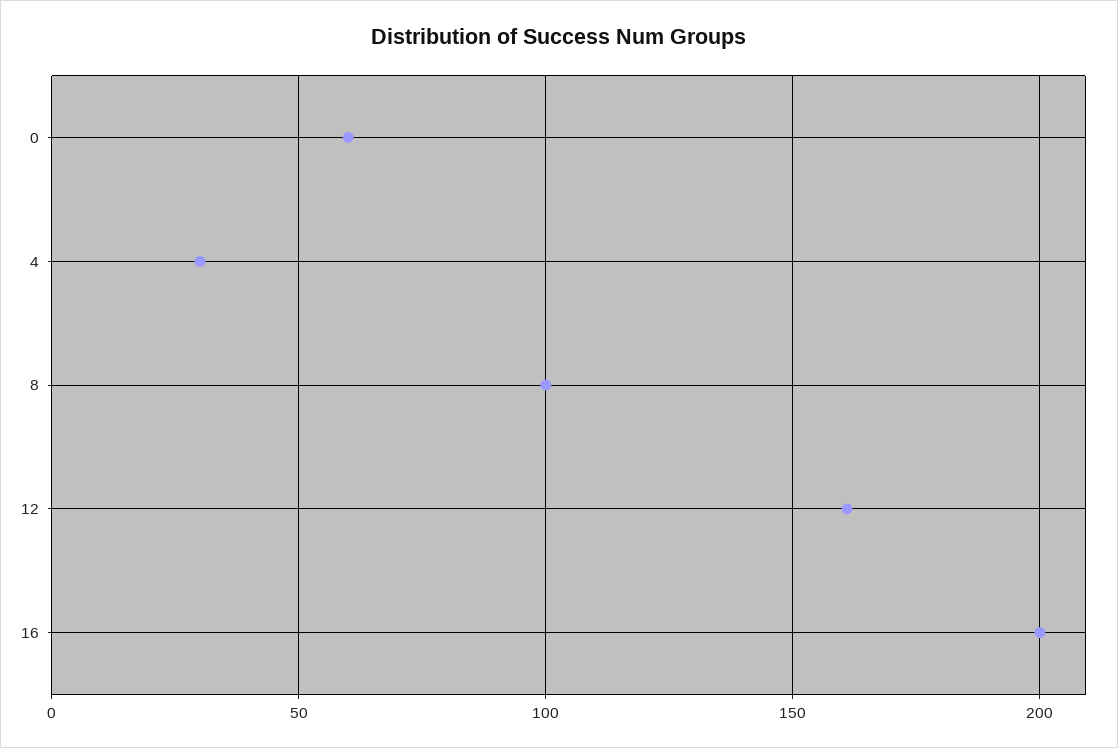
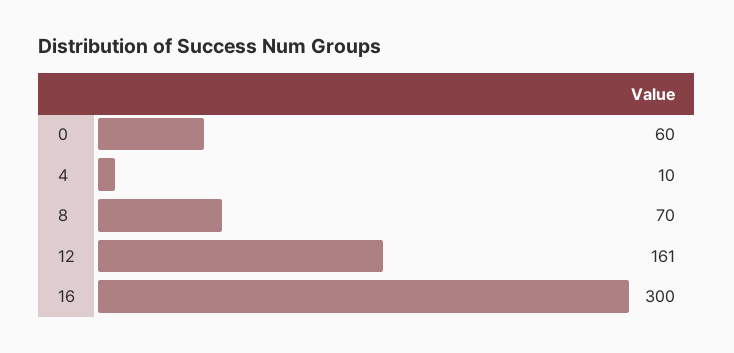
  {
    "0": 60,
-   "4": 30,
+   "4": 10,
-   "8": 100,
+   "8": 70,
    "12": 161,
-   "16": 200
+   "16": 300
  }

